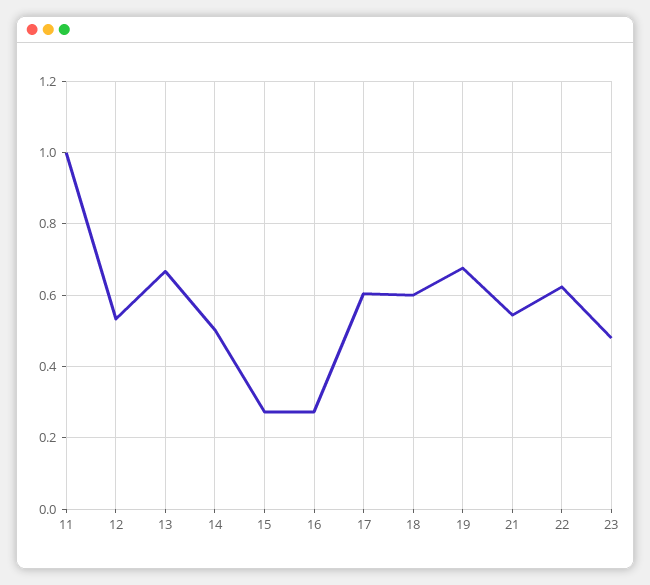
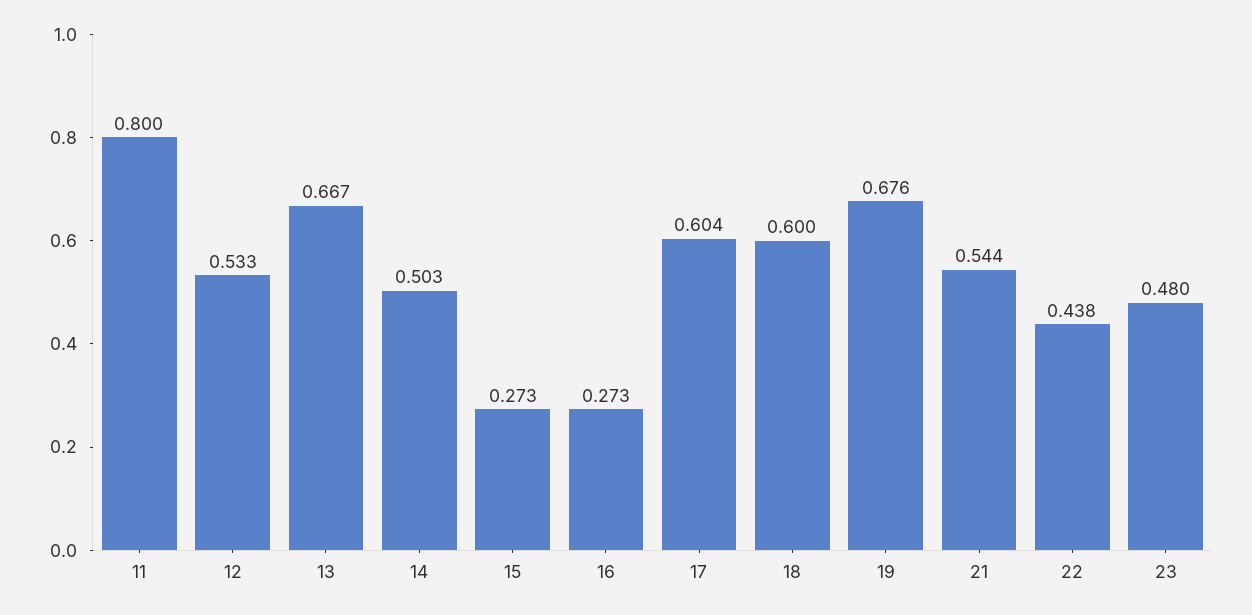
  {
-   "11": 1,
+   "11": 0.8,
    "12": 0.533,
    "13": 0.667,
    "14": 0.503,
    "15": 0.273,
    "16": 0.273,
    "17": 0.604,
    "18": 0.6,
    "19": 0.676,
    "21": 0.544,
-   "22": 0.62,
+   "22": 0.438,
    "23": 0.48
  }

